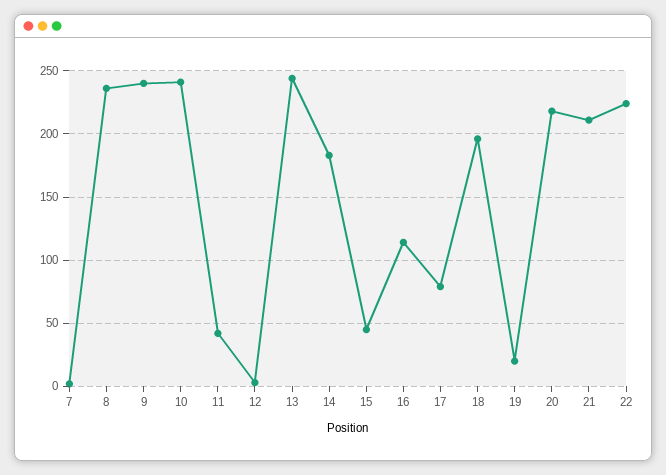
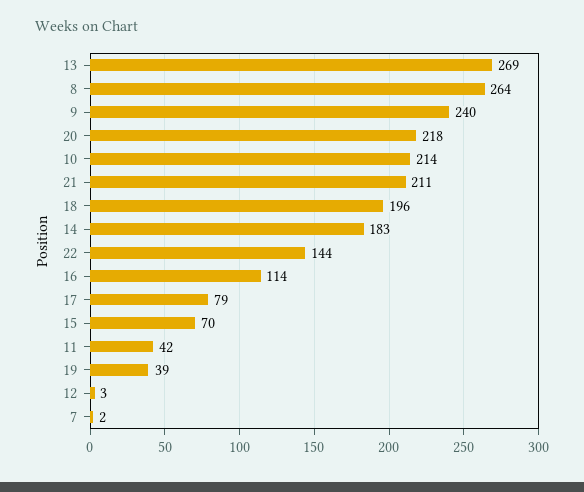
  {
    "7": 2,
-   "8": 235,
+   "8": 264,
    "9": 240,
-   "10": 240,
+   "10": 214,
    "11": 42,
    "12": 3,
-   "13": 245,
+   "13": 269,
    "14": 183,
-   "15": 45,
+   "15": 70,
    "16": 114,
    "17": 79,
    "18": 196,
-   "19": 20,
+   "19": 39,
    "20": 218,
    "21": 211,
-   "22": 225
+   "22": 144
  }

